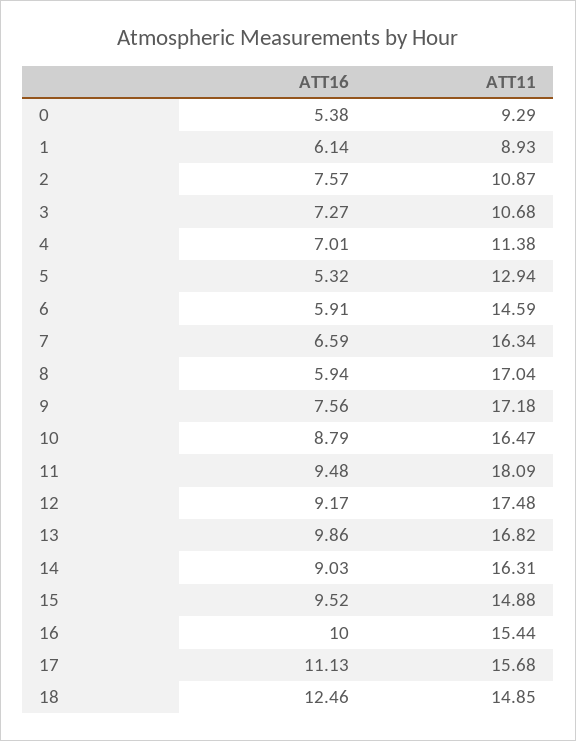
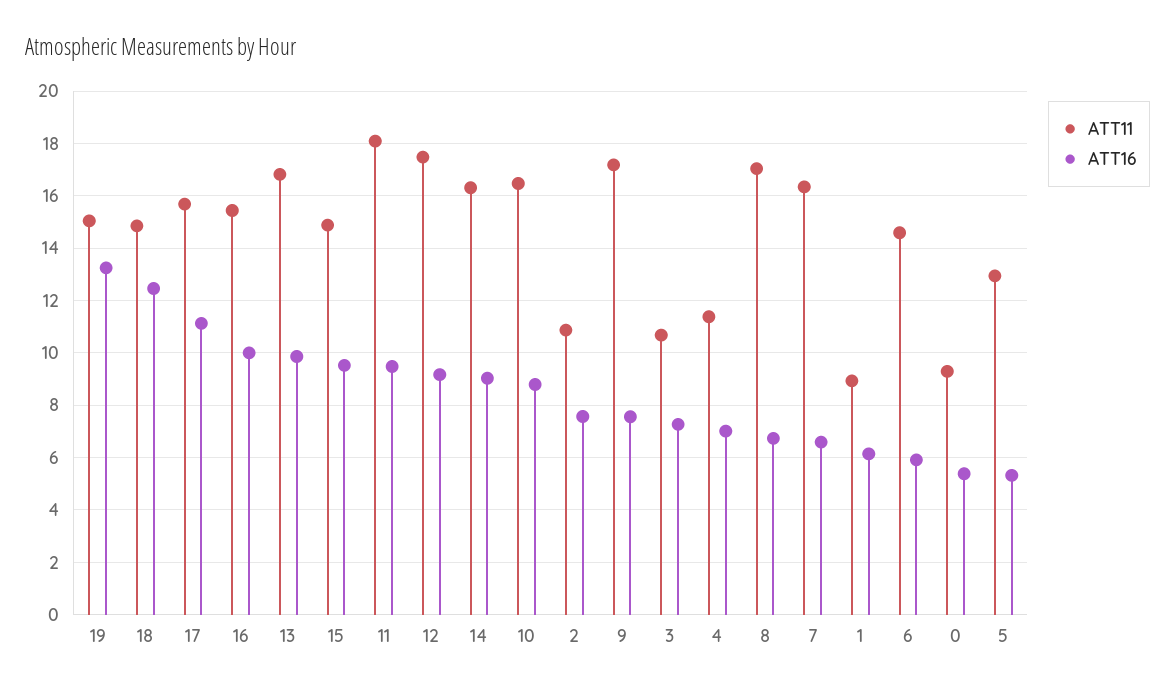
  {
    "ATT16": {
      "0": 5.38,
      "1": 6.14,
      "2": 7.57,
      "3": 7.27,
      "4": 7.01,
      "5": 5.32,
      "6": 5.91,
      "7": 6.59,
-     "8": 5.94,
+     "8": 6.75,
      "9": 7.56,
      "10": 8.79,
      "11": 9.48,
      "12": 9.17,
      "13": 9.86,
      "14": 9.03,
      "15": 9.52,
      "16": 10,
      "17": 11.13,
-     "18": 12.46
+     "18": 12.46,
+     "19": 13.25
    },
    "ATT11": {
      "0": 9.29,
      "1": 8.93,
      "2": 10.87,
      "3": 10.68,
      "4": 11.38,
      "5": 12.94,
      "6": 14.59,
      "7": 16.34,
      "8": 17.04,
      "9": 17.18,
      "10": 16.47,
      "11": 18.09,
      "12": 17.48,
      "13": 16.82,
      "14": 16.31,
      "15": 14.88,
      "16": 15.44,
      "17": 15.68,
-     "18": 14.85
+     "18": 14.85,
+     "19": 15
    }
  }

